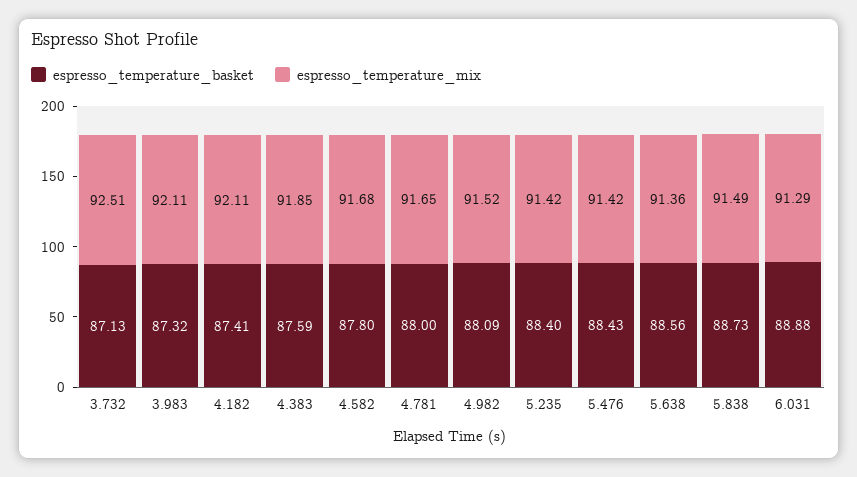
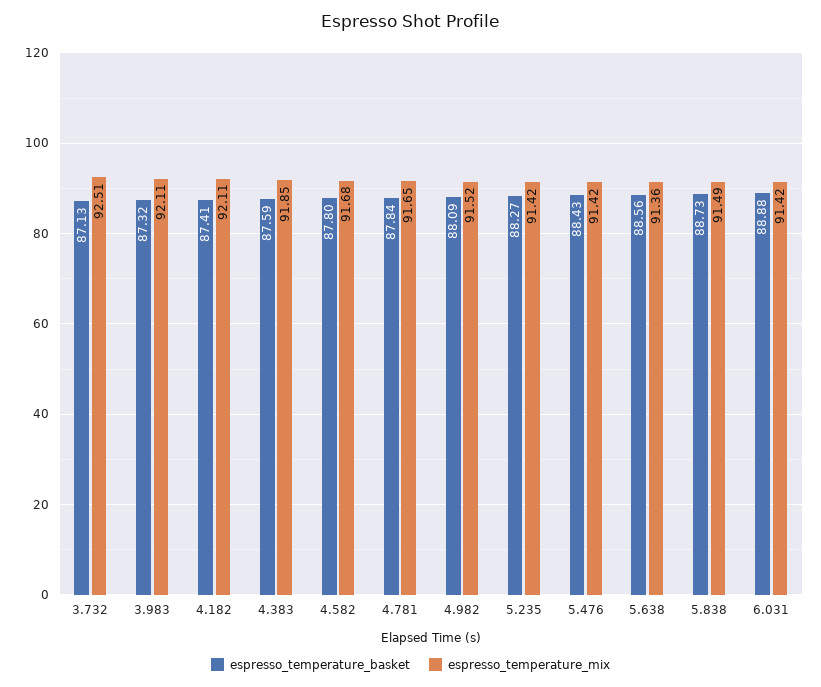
  {
    "espresso_temperature_basket": {
      "3.732": 87.13,
      "3.983": 87.32,
      "4.182": 87.41,
      "4.383": 87.59,
      "4.582": 87.8,
-     "4.781": 88,
+     "4.781": 87.84,
      "4.982": 88.09,
-     "5.235": 88.4,
+     "5.235": 88.27,
      "5.476": 88.43,
      "5.638": 88.56,
      "5.838": 88.73,
      "6.031": 88.88
    },
    "espresso_temperature_mix": {
      "3.732": 92.51,
      "3.983": 92.11,
      "4.182": 92.11,
      "4.383": 91.85,
      "4.582": 91.68,
      "4.781": 91.65,
      "4.982": 91.52,
      "5.235": 91.42,
      "5.476": 91.42,
      "5.638": 91.36,
      "5.838": 91.49,
-     "6.031": 91.29
+     "6.031": 91.42
    }
  }

